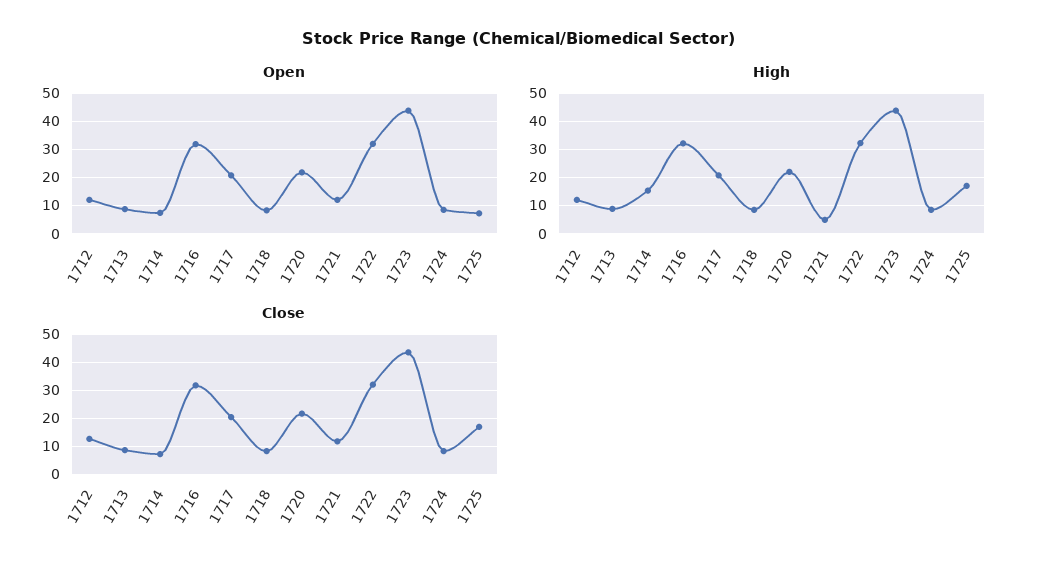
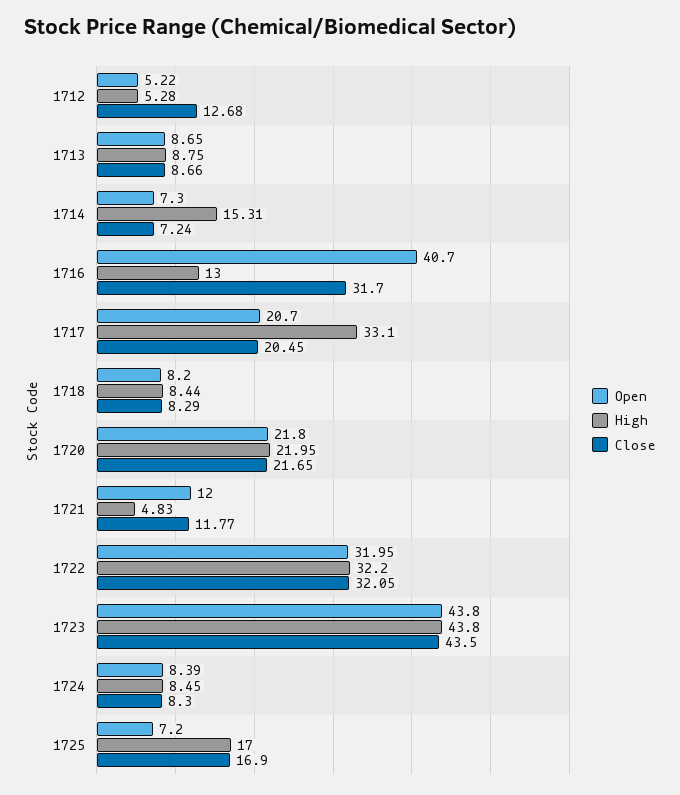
  {
    "Open": {
-     "1712": 12.5,
+     "1712": 5.22,
      "1713": 8.65,
      "1714": 7.3,
-     "1716": 32.5,
+     "1716": 40.7,
      "1717": 20.7,
      "1718": 8.2,
      "1720": 21.8,
      "1721": 12,
      "1722": 31.95,
      "1723": 43.8,
      "1724": 8.39,
      "1725": 7.2
    },
    "High": {
-     "1712": 12.5,
+     "1712": 5.28,
      "1713": 8.75,
      "1714": 15.31,
-     "1716": 32.5,
+     "1716": 13,
-     "1717": 20,
+     "1717": 33.1,
      "1718": 8.44,
      "1720": 21.95,
      "1721": 4.83,
      "1722": 32.2,
      "1723": 43.8,
      "1724": 8.45,
      "1725": 17
    },
    "Close": {
      "1712": 12.68,
      "1713": 8.66,
      "1714": 7.24,
      "1716": 31.7,
      "1717": 20.45,
      "1718": 8.29,
      "1720": 21.65,
      "1721": 11.77,
      "1722": 32.05,
      "1723": 43.5,
      "1724": 8.3,
      "1725": 16.9
    }
  }

